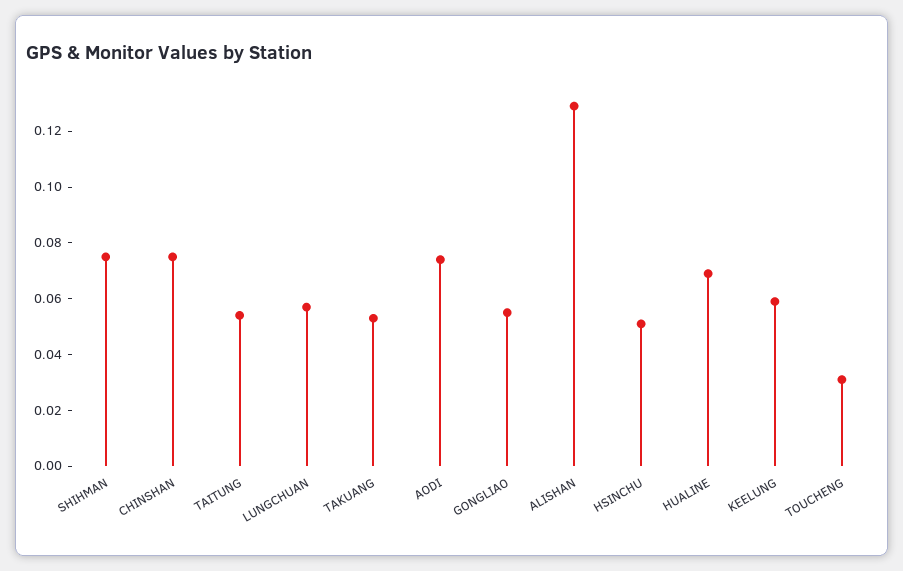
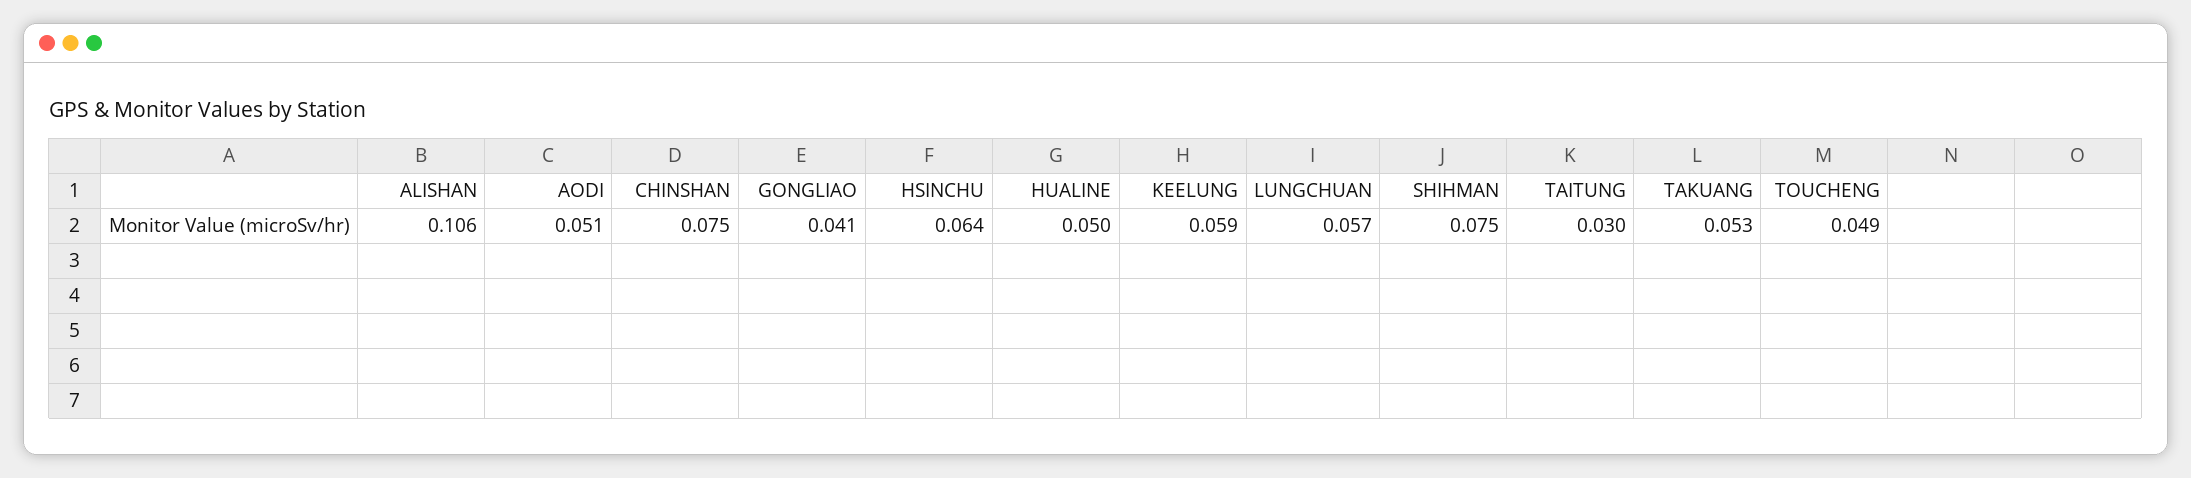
  {
    "SHIHMAN": 0.075,
    "CHINSHAN": 0.075,
-   "TAITUNG": 0.055,
+   "TAITUNG": 0.03,
    "LUNGCHUAN": 0.057,
    "TAKUANG": 0.053,
-   "AODI": 0.075,
+   "AODI": 0.051,
-   "GONGLIAO": 0.055,
+   "GONGLIAO": 0.041,
-   "ALISHAN": 0.13,
+   "ALISHAN": 0.106,
-   "HSINCHU": 0.05,
+   "HSINCHU": 0.064,
-   "HUALINE": 0.07,
+   "HUALINE": 0.05,
    "KEELUNG": 0.059,
-   "TOUCHENG": 0.03
+   "TOUCHENG": 0.049
  }

